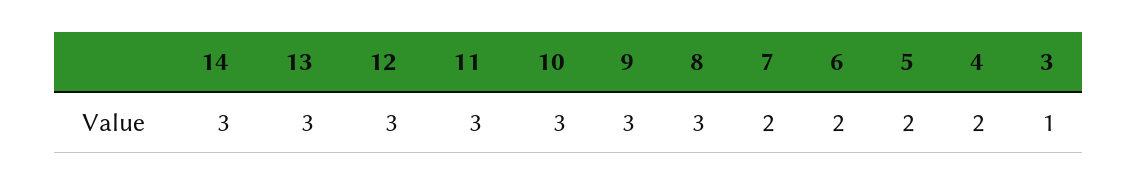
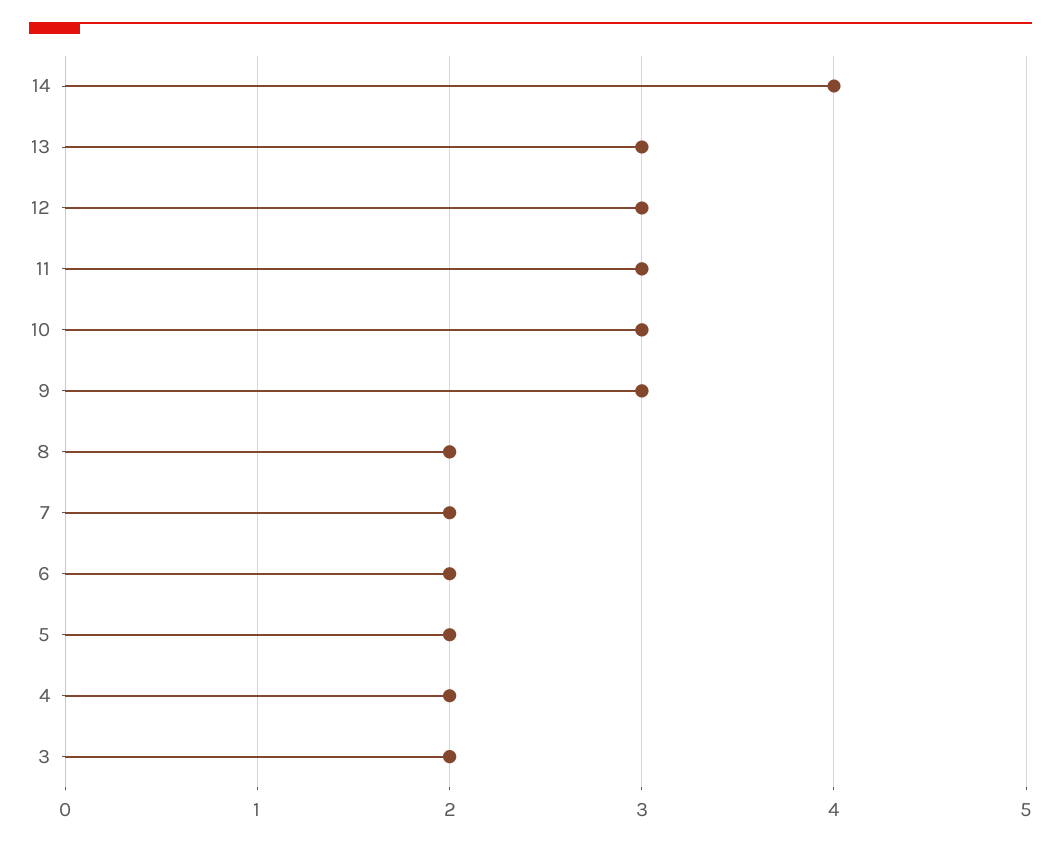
  {
-   "14": 3,
+   "14": 4,
    "13": 3,
    "12": 3,
    "11": 3,
    "10": 3,
    "9": 3,
-   "8": 3,
+   "8": 2,
    "7": 2,
    "6": 2,
    "5": 2,
    "4": 2,
-   "3": 1
+   "3": 2
  }

